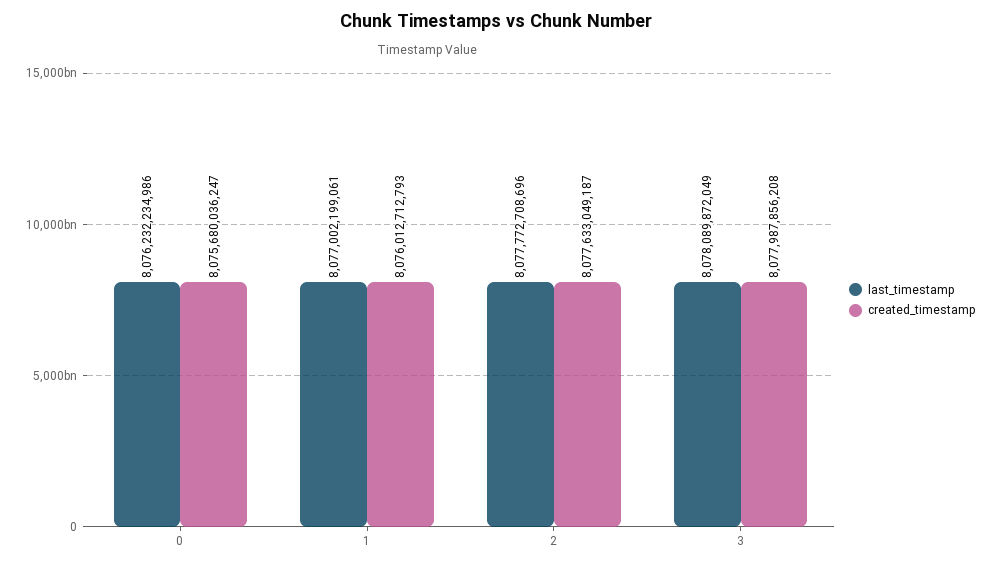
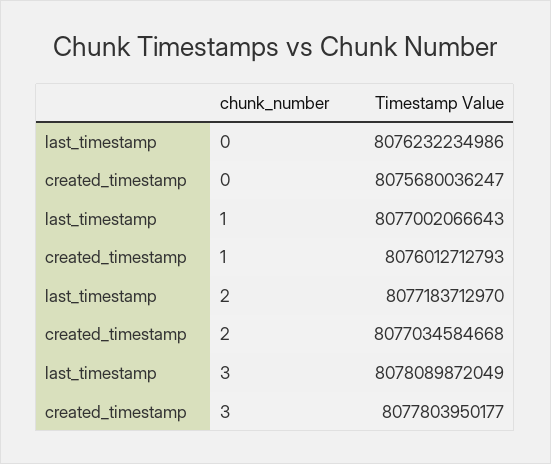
  {
    "last_timestamp": {
      "0": 8076232234986,
-     "1": 8077002199061,
+     "1": 8077002066643,
-     "2": 8077772708696,
+     "2": 8077183712970,
      "3": 8078089872049
    },
    "created_timestamp": {
      "0": 8075680036247,
      "1": 8076012712793,
-     "2": 8077633049187,
+     "2": 8077034584668,
-     "3": 8077987856208
+     "3": 8077803950177
    }
  }

